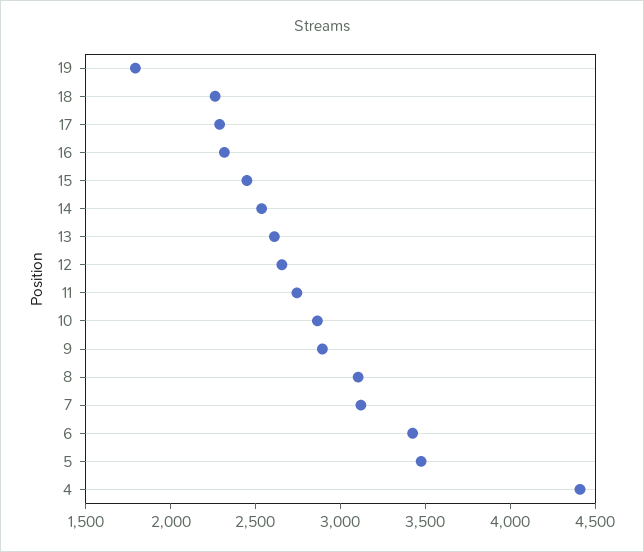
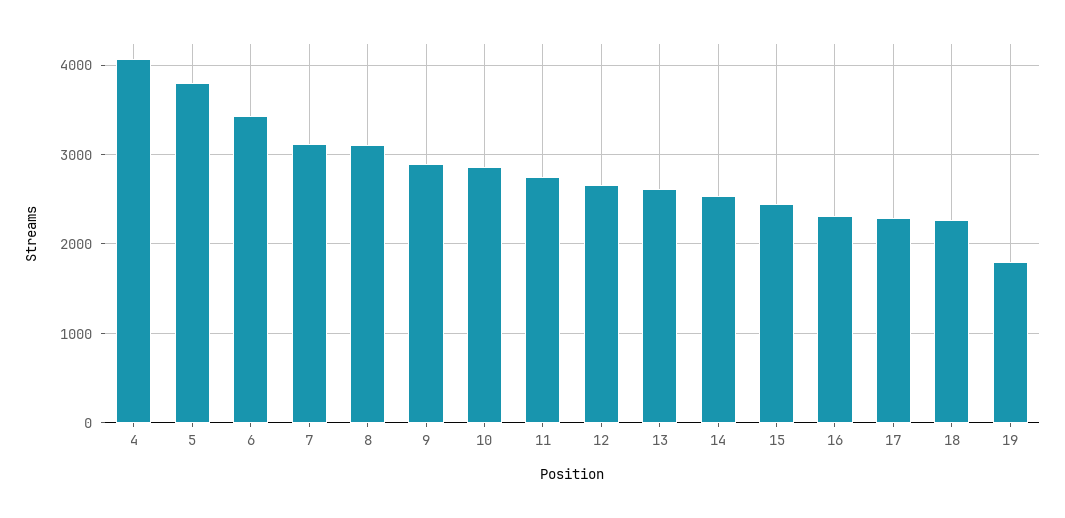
  {
    "19": 1800,
    "18": 2300,
    "17": 2300,
    "16": 2300,
    "15": 2500,
    "14": 2500,
    "13": 2600,
    "12": 2700,
    "11": 2700,
    "10": 2900,
    "9": 2900,
    "8": 3100,
    "7": 3100,
    "6": 3400,
-   "5": 3500,
+   "5": 3800,
-   "4": 4400
+   "4": 4100
  }

